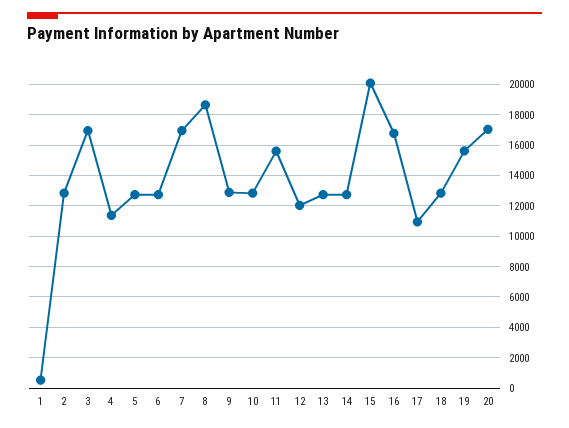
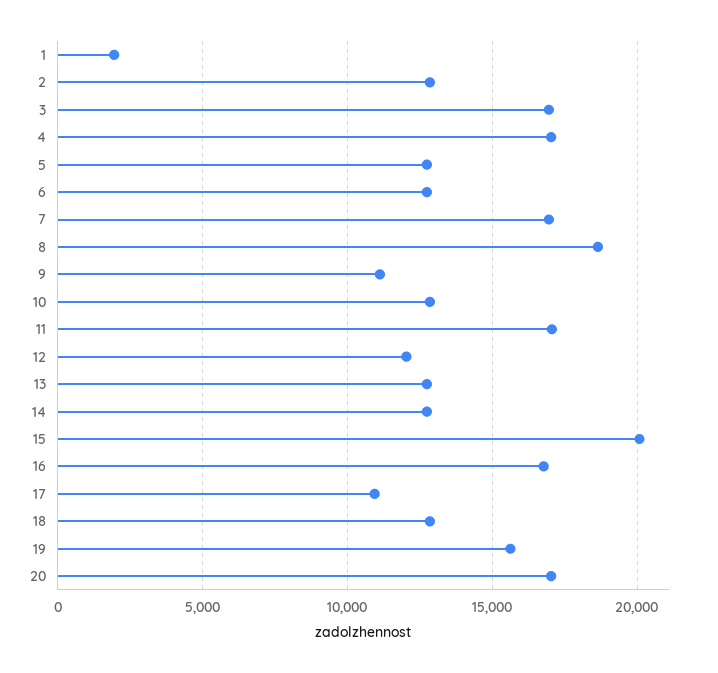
  {
-   "1": 500,
+   "1": 2000,
    "2": 13000,
    "3": 17000,
-   "4": 11500,
+   "4": 17000,
    "5": 12500,
    "6": 12500,
    "7": 17000,
    "8": 18500,
-   "9": 13000,
+   "9": 11000,
    "10": 13000,
-   "11": 15500,
+   "11": 17000,
    "12": 12000,
    "13": 12500,
    "14": 12500,
    "15": 20000,
    "16": 17000,
    "17": 11000,
    "18": 13000,
    "19": 15500,
    "20": 17000
  }

